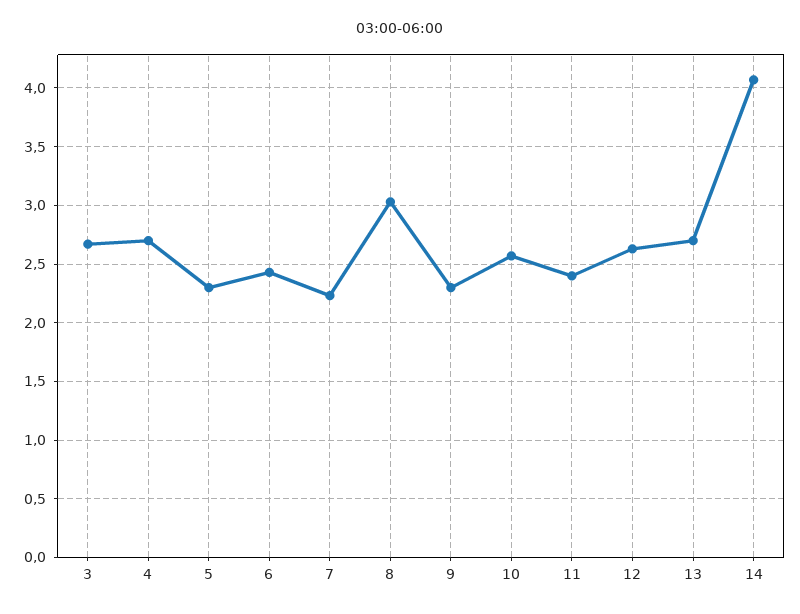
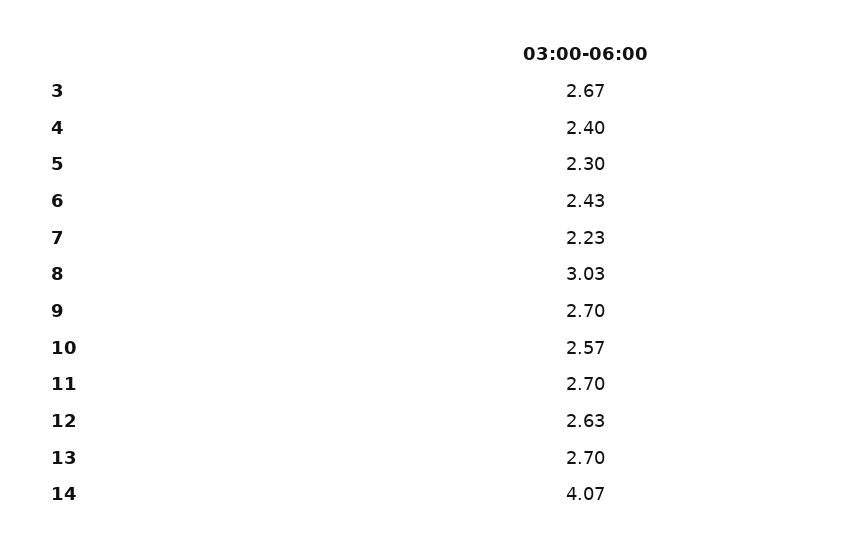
  {
    "3": 2.67,
-   "4": 2.7,
+   "4": 2.4,
    "5": 2.3,
    "6": 2.43,
    "7": 2.23,
    "8": 3.03,
-   "9": 2.3,
+   "9": 2.7,
    "10": 2.57,
-   "11": 2.4,
+   "11": 2.7,
    "12": 2.63,
    "13": 2.7,
    "14": 4.07
  }

